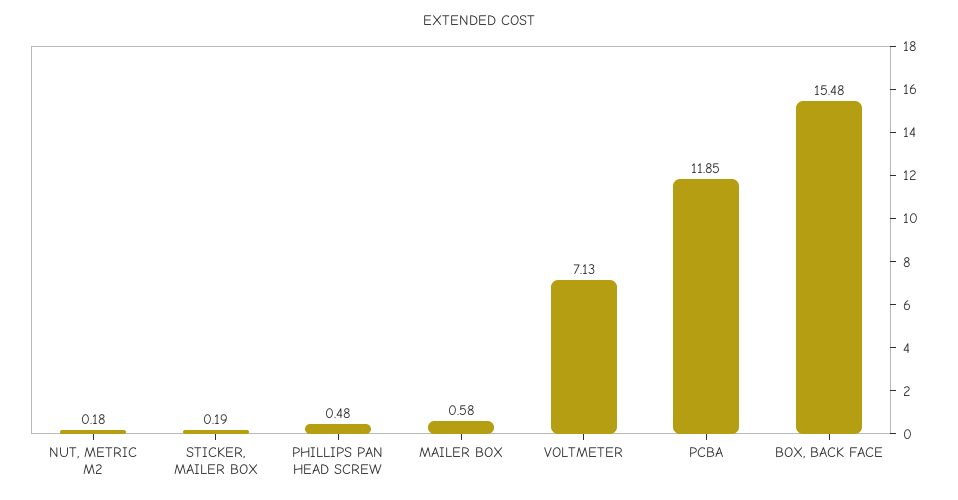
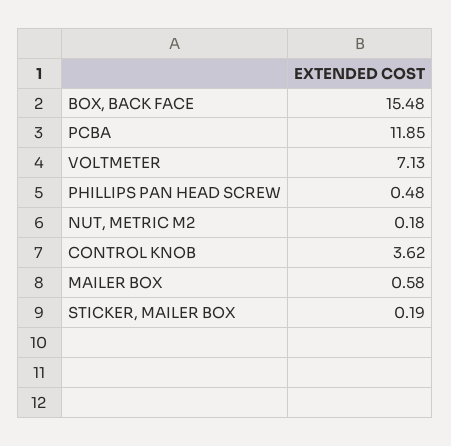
  {
    "NUT, METRIC M2": 0.18,
    "STICKER, MAILER BOX": 0.19,
    "PHILLIPS PAN HEAD SCREW": 0.48,
    "MAILER BOX": 0.58,
    "VOLTMETER": 7.13,
    "PCBA": 11.85,
-   "BOX, BACK FACE": 15.48
+   "BOX, BACK FACE": 15.48,
+   "CONTROL KNOB": 3.62
  }

